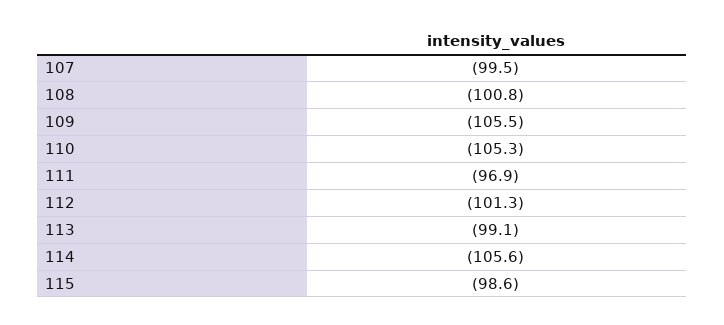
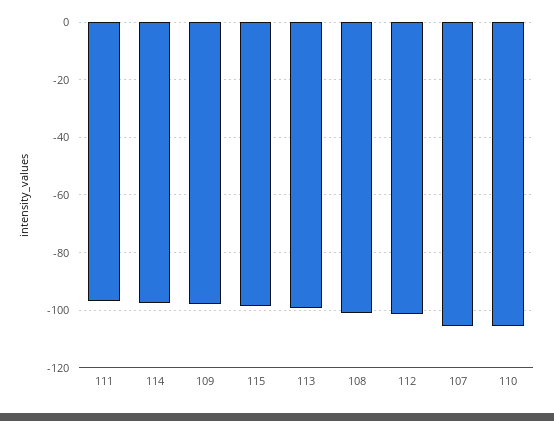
  {
-   "107": -99.5,
+   "107": -105,
    "108": -100.8,
-   "109": -105.5,
+   "109": -97.5,
    "110": -105.3,
    "111": -96.9,
    "112": -101.3,
    "113": -99.1,
-   "114": -105.6,
+   "114": -97.5,
    "115": -98.6
  }

